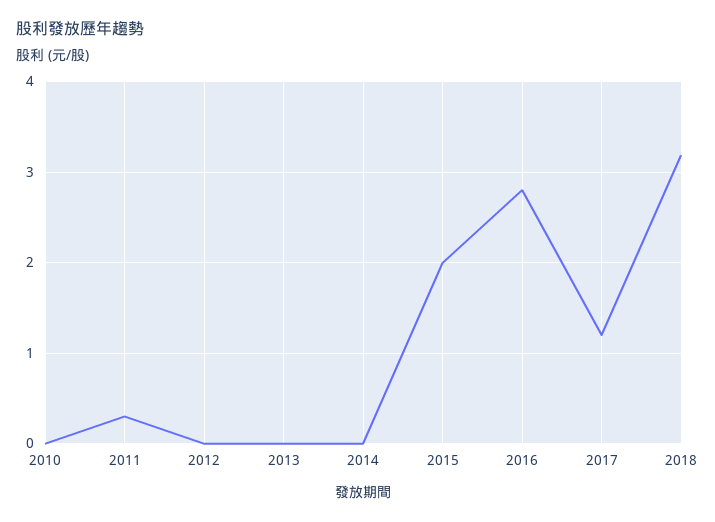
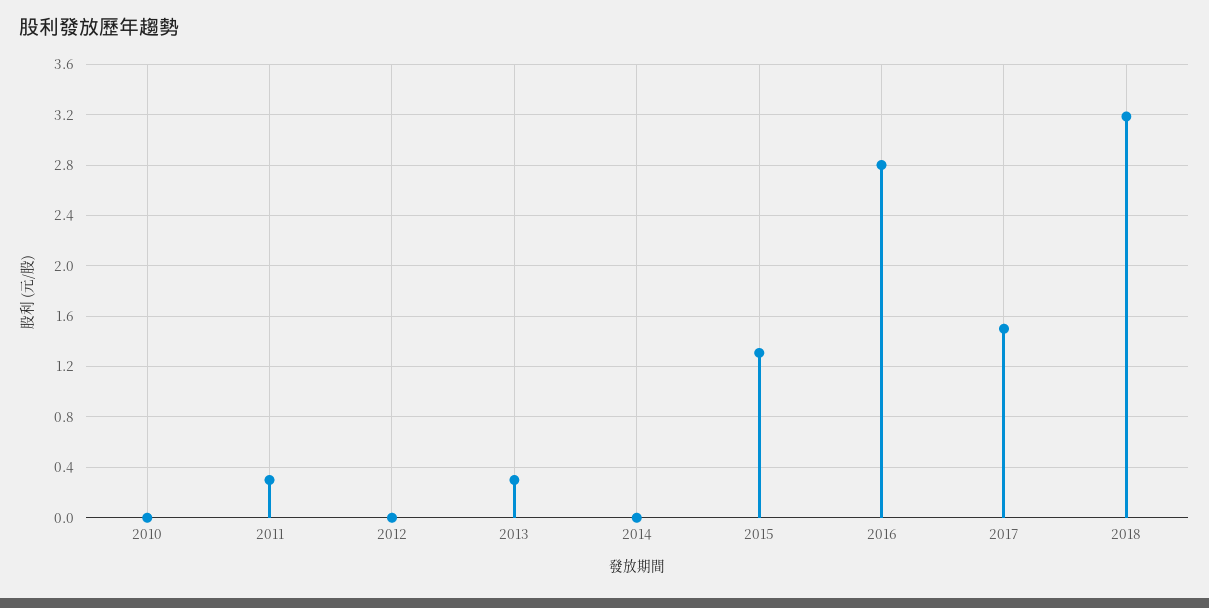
  {
    "2010": 0,
    "2011": 0.3,
    "2012": 0,
-   "2013": 0,
+   "2013": 0.3,
    "2014": 0,
-   "2015": 2,
+   "2015": 1.3,
    "2016": 2.8,
-   "2017": 1.2,
+   "2017": 1.5,
    "2018": 3.2
  }

